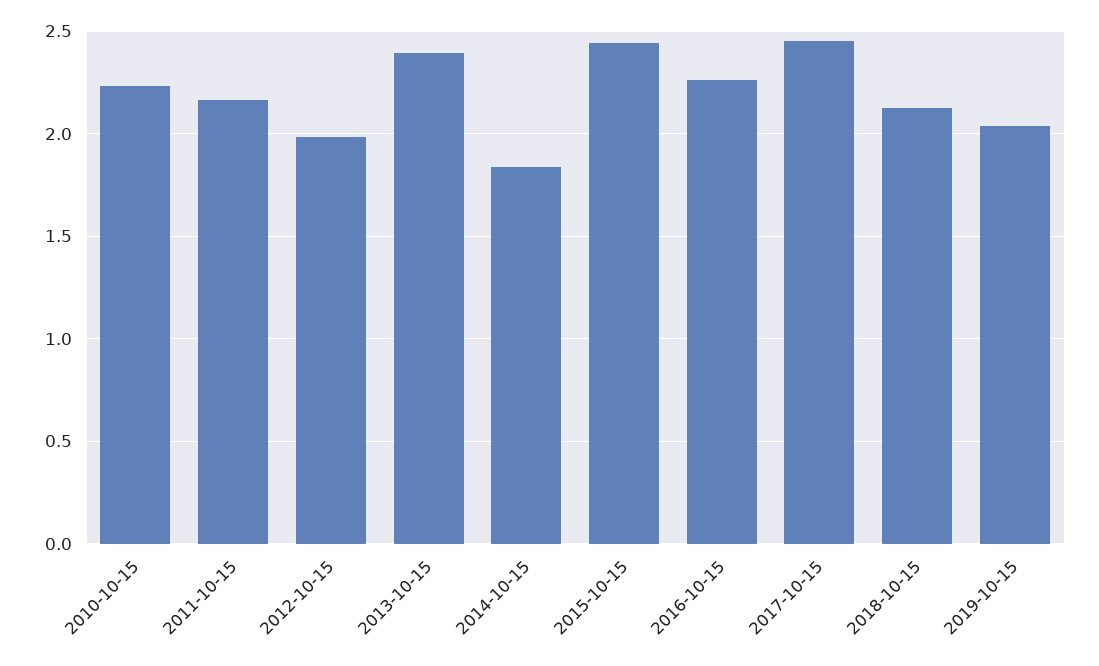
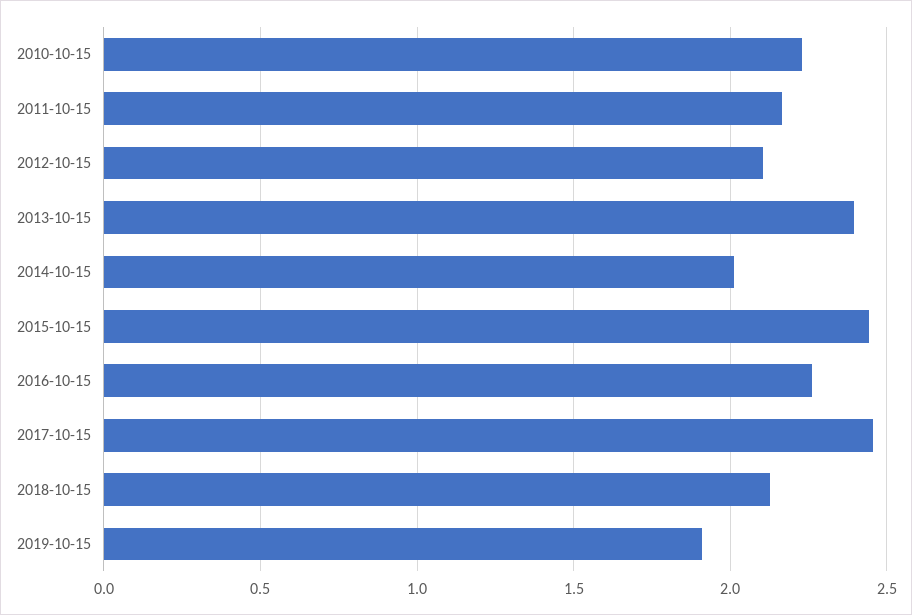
  {
    "2010-10-15": 2.25,
    "2011-10-15": 2.15,
-   "2012-10-15": 2,
+   "2012-10-15": 2.1,
    "2013-10-15": 2.4,
-   "2014-10-15": 1.85,
+   "2014-10-15": 2,
    "2015-10-15": 2.45,
    "2016-10-15": 2.25,
    "2017-10-15": 2.45,
    "2018-10-15": 2.15,
-   "2019-10-15": 2.05
+   "2019-10-15": 1.9
  }

